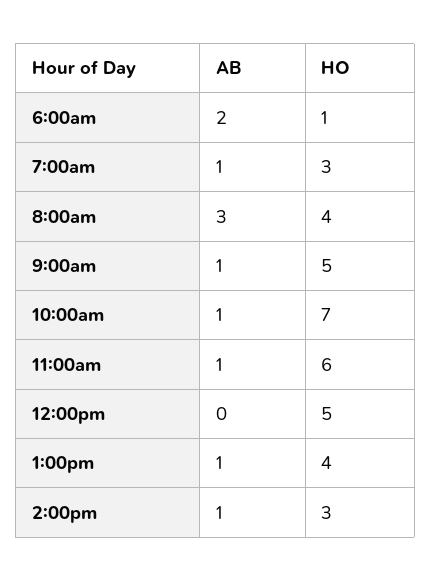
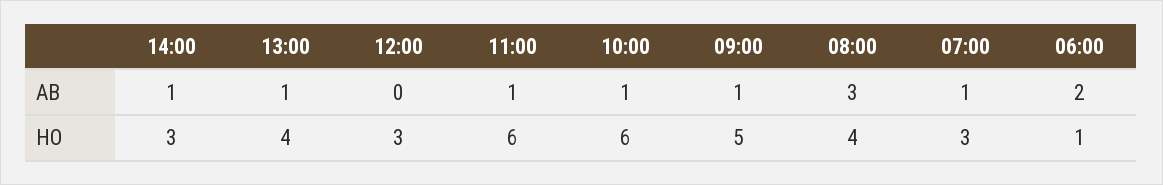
  {
    "AB": {
      "6:00am": 2,
      "7:00am": 1,
      "8:00am": 3,
      "9:00am": 1,
      "10:00am": 1,
      "11:00am": 1,
      "12:00pm": 0,
      "1:00pm": 1,
      "2:00pm": 1
    },
    "HO": {
      "6:00am": 1,
      "7:00am": 3,
      "8:00am": 4,
      "9:00am": 5,
-     "10:00am": 7,
+     "10:00am": 6,
      "11:00am": 6,
-     "12:00pm": 5,
+     "12:00pm": 3,
      "1:00pm": 4,
      "2:00pm": 3
    }
  }

